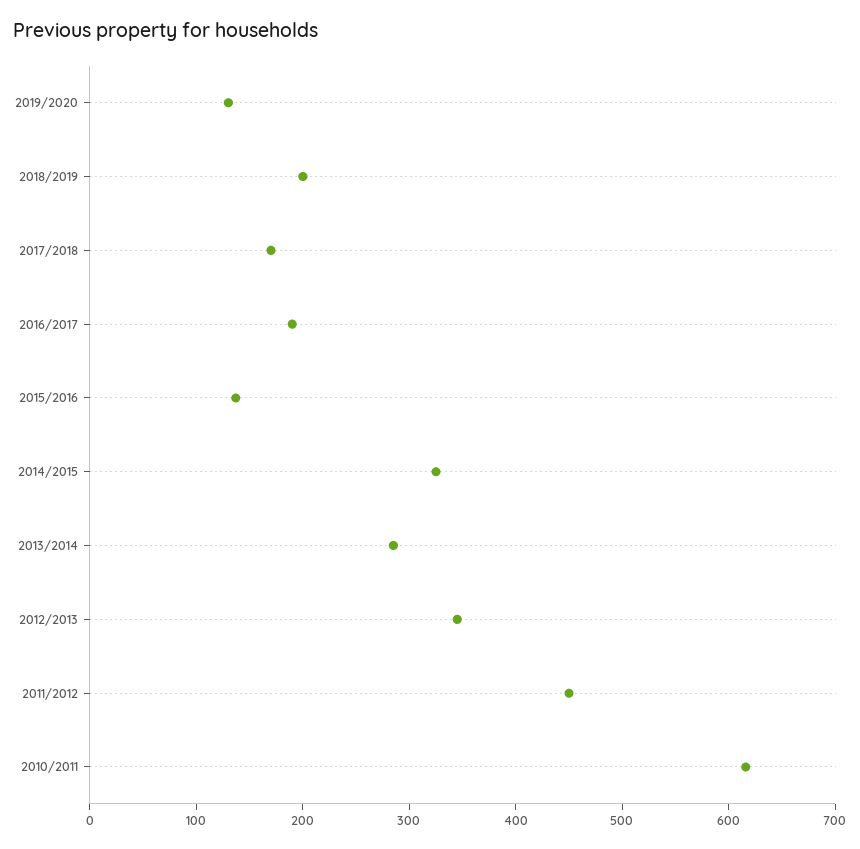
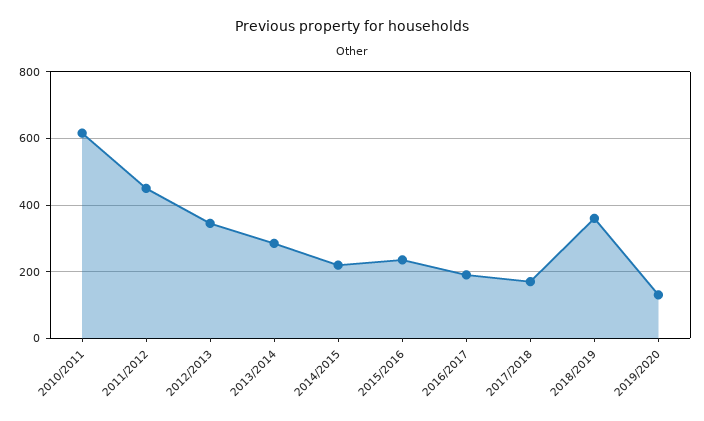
  {
    "2019/2020": 140,
-   "2018/2019": 200,
+   "2018/2019": 360,
    "2017/2018": 180,
    "2016/2017": 200,
-   "2015/2016": 140,
+   "2015/2016": 240,
-   "2014/2015": 320,
+   "2014/2015": 220,
    "2013/2014": 280,
    "2012/2013": 340,
    "2011/2012": 460,
    "2010/2011": 620
  }

